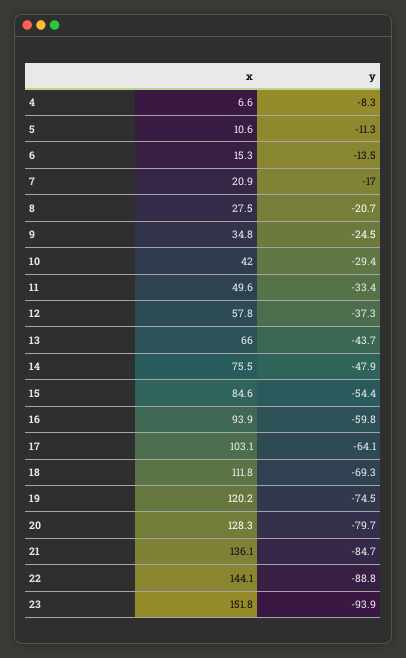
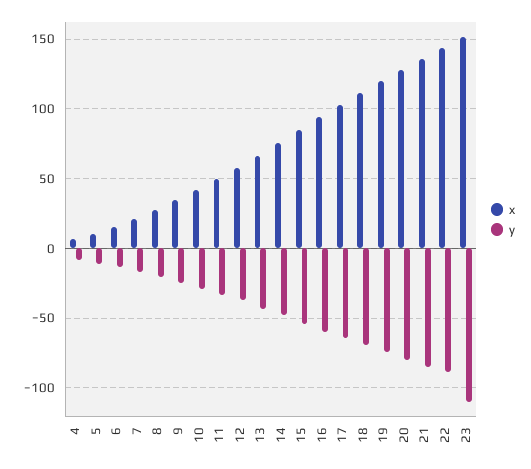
  {
    "x": {
      "4": 6.6,
      "5": 10.6,
      "6": 15.3,
      "7": 20.9,
      "8": 27.5,
      "9": 34.8,
      "10": 42,
      "11": 49.6,
      "12": 57.8,
      "13": 66,
      "14": 75.5,
      "15": 84.6,
      "16": 93.9,
      "17": 103.1,
      "18": 111.8,
      "19": 120.2,
      "20": 128.3,
      "21": 136.1,
      "22": 144.1,
      "23": 151.8
    },
    "y": {
      "4": -8.3,
      "5": -11.3,
      "6": -13.5,
      "7": -17,
      "8": -20.7,
      "9": -24.5,
      "10": -29.4,
      "11": -33.4,
      "12": -37.3,
      "13": -43.7,
      "14": -47.9,
      "15": -54.4,
      "16": -59.8,
      "17": -64.1,
      "18": -69.3,
      "19": -74.5,
      "20": -79.7,
      "21": -84.7,
      "22": -88.8,
-     "23": -93.9
+     "23": -110
    }
  }

